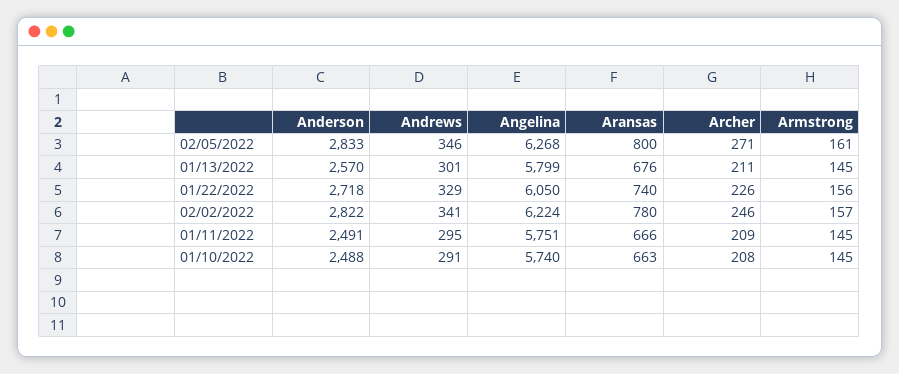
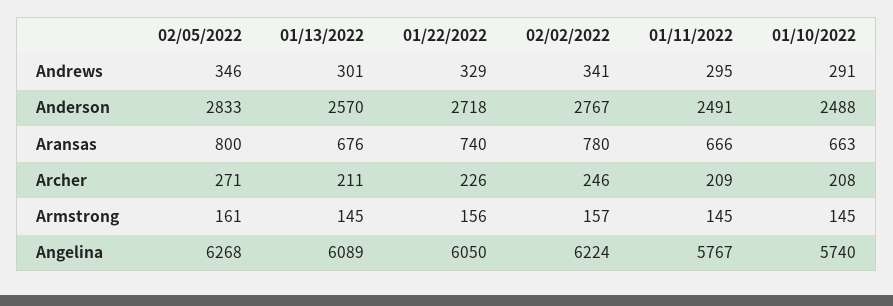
  {
    "Anderson": {
      "02/05/2022": 2833,
      "01/13/2022": 2570,
      "01/22/2022": 2718,
-     "02/02/2022": 2822,
+     "02/02/2022": 2767,
      "01/11/2022": 2491,
      "01/10/2022": 2488
    },
    "Andrews": {
      "02/05/2022": 346,
      "01/13/2022": 301,
      "01/22/2022": 329,
      "02/02/2022": 341,
      "01/11/2022": 295,
      "01/10/2022": 291
    },
    "Angelina": {
      "02/05/2022": 6268,
-     "01/13/2022": 5799,
+     "01/13/2022": 6089,
      "01/22/2022": 6050,
      "02/02/2022": 6224,
-     "01/11/2022": 5751,
+     "01/11/2022": 5767,
      "01/10/2022": 5740
    },
    "Aransas": {
      "02/05/2022": 800,
      "01/13/2022": 676,
      "01/22/2022": 740,
      "02/02/2022": 780,
      "01/11/2022": 666,
      "01/10/2022": 663
    },
    "Archer": {
      "02/05/2022": 271,
      "01/13/2022": 211,
      "01/22/2022": 226,
      "02/02/2022": 246,
      "01/11/2022": 209,
      "01/10/2022": 208
    },
    "Armstrong": {
      "02/05/2022": 161,
      "01/13/2022": 145,
      "01/22/2022": 156,
      "02/02/2022": 157,
      "01/11/2022": 145,
      "01/10/2022": 145
    }
  }

